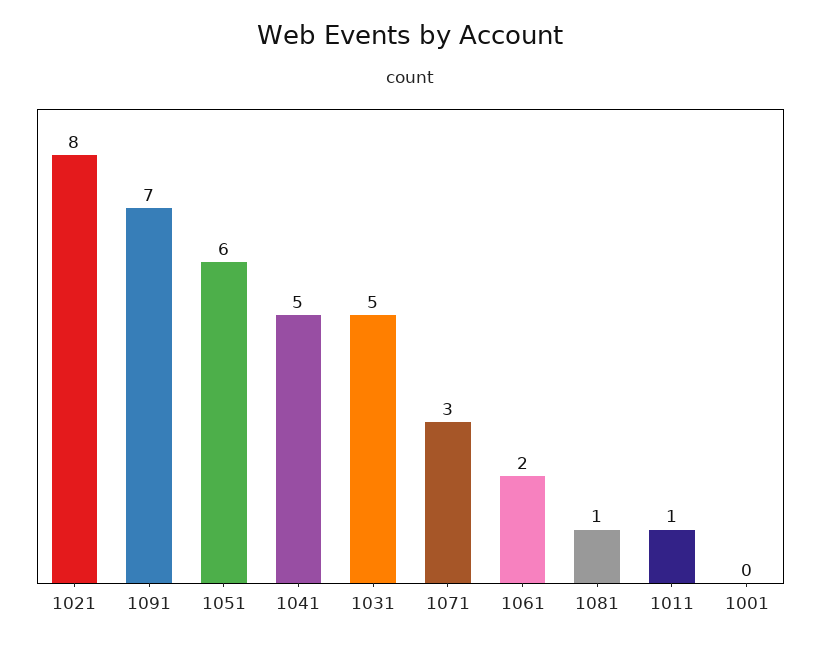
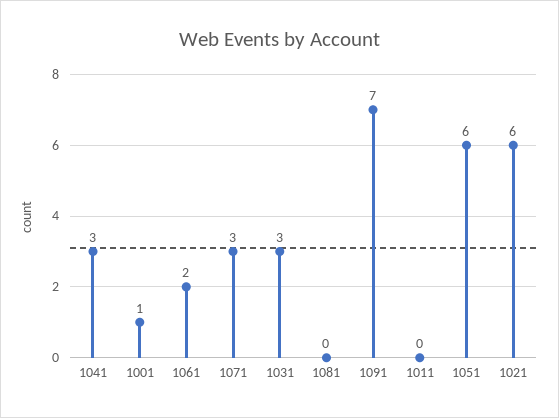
  {
-   "1021": 8,
+   "1021": 6,
    "1091": 7,
    "1051": 6,
-   "1041": 5,
+   "1041": 3,
-   "1031": 5,
+   "1031": 3,
    "1071": 3,
    "1061": 2,
-   "1081": 1,
+   "1081": 0,
-   "1011": 1,
+   "1011": 0,
-   "1001": 0
+   "1001": 1
  }

